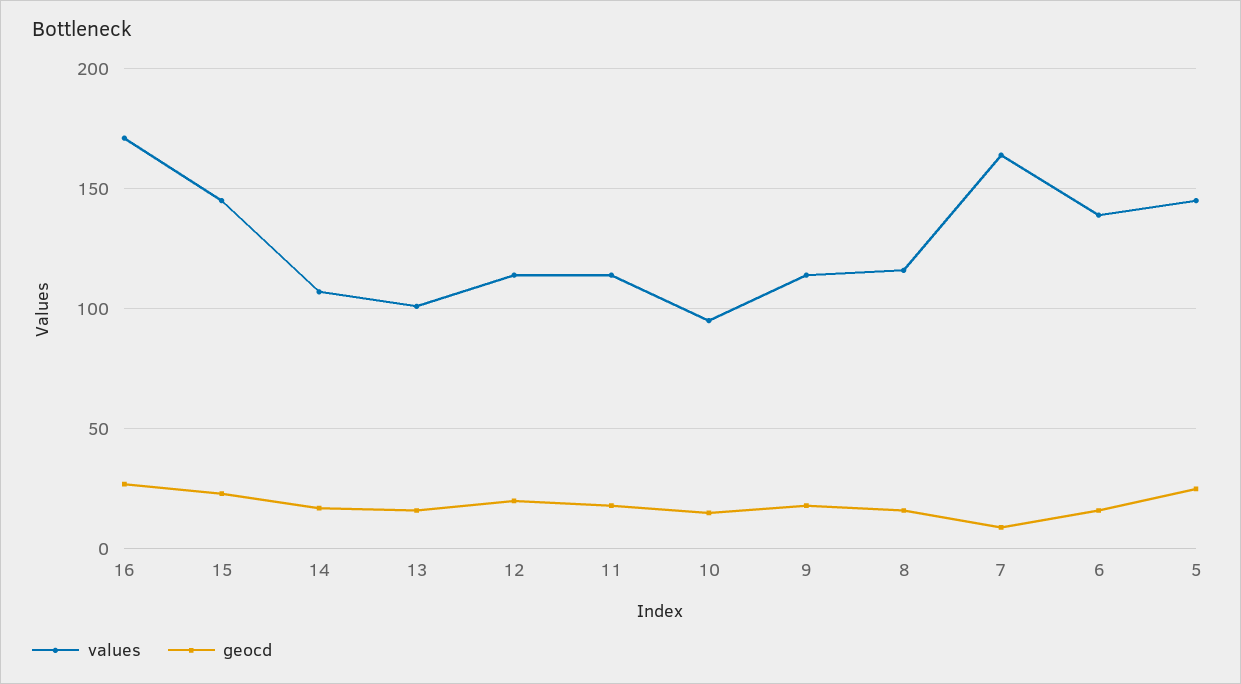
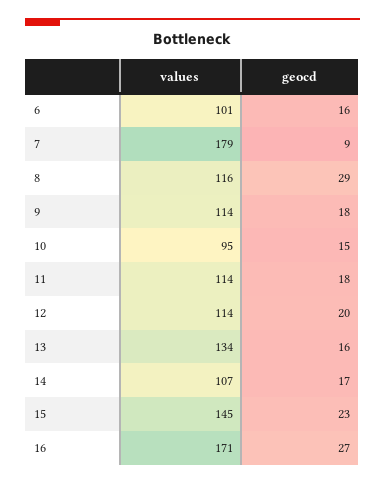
  {
    "values": {
      "16": 171,
      "15": 145,
      "14": 107,
-     "13": 100,
+     "13": 134,
      "12": 114,
      "11": 114,
      "10": 95,
      "9": 114,
      "8": 116,
-     "7": 165,
+     "7": 179,
-     "6": 140,
+     "6": 101
-     "5": 145
    },
    "geocd": {
      "16": 27,
      "15": 23,
      "14": 17,
      "13": 16,
      "12": 20,
      "11": 18,
      "10": 15,
      "9": 18,
-     "8": 15,
+     "8": 29,
      "7": 9,
-     "6": 16,
+     "6": 16
-     "5": 25
    }
  }

